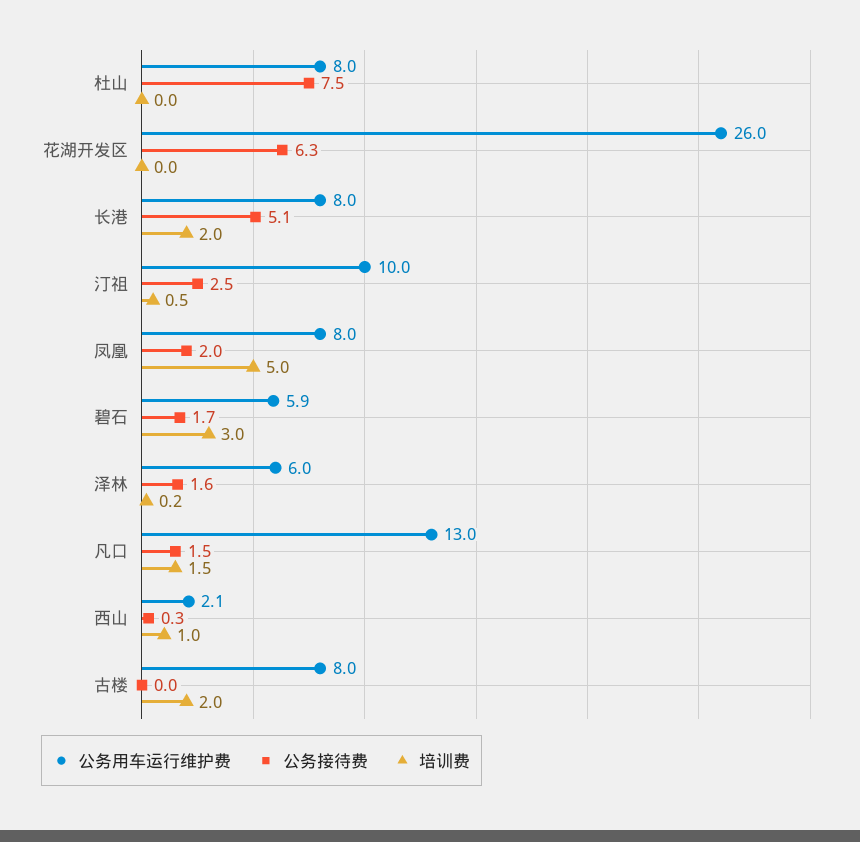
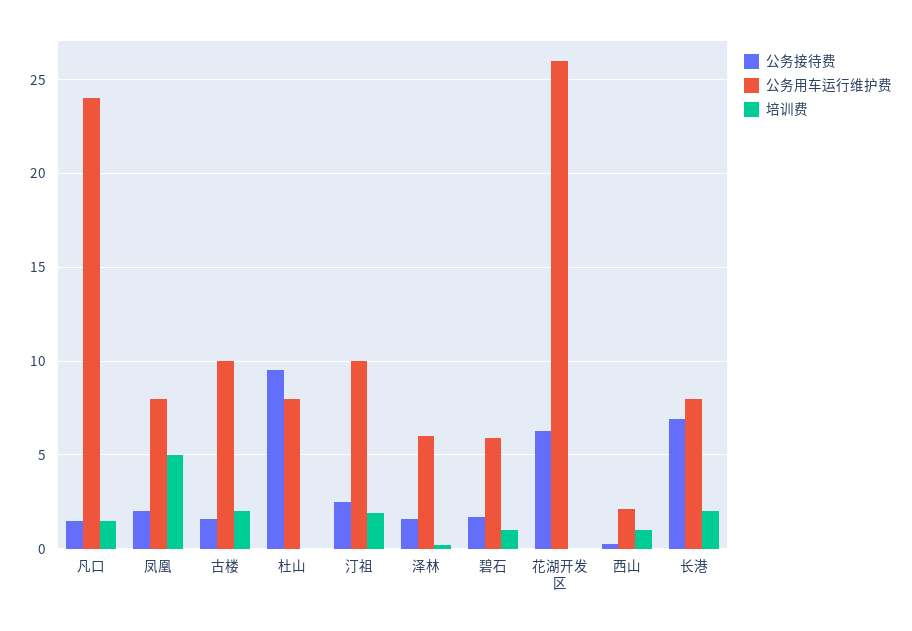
  {
    "公务用车运行维护费": {
      "杜山": 8,
      "花湖开发区": 26,
      "长港": 8,
      "汀祖": 10,
      "凤凰": 8,
      "碧石": 5.9,
      "泽林": 6,
-     "凡口": 13,
+     "凡口": 24,
      "西山": 2.1,
-     "古楼": 8
+     "古楼": 10
    },
    "公务接待费": {
-     "杜山": 7.5,
+     "杜山": 9.5,
      "花湖开发区": 6.3,
-     "长港": 5.1,
+     "长港": 7,
      "汀祖": 2.5,
      "凤凰": 2,
      "碧石": 1.7,
      "泽林": 1.6,
      "凡口": 1.5,
      "西山": 0.3,
-     "古楼": 0
+     "古楼": 1.5
    },
    "培训费": {
      "杜山": 0,
      "花湖开发区": 0,
      "长港": 2,
-     "汀祖": 0.5,
+     "汀祖": 2,
      "凤凰": 5,
-     "碧石": 3,
+     "碧石": 1,
      "泽林": 0.2,
      "凡口": 1.5,
      "西山": 1,
      "古楼": 2
    }
  }

